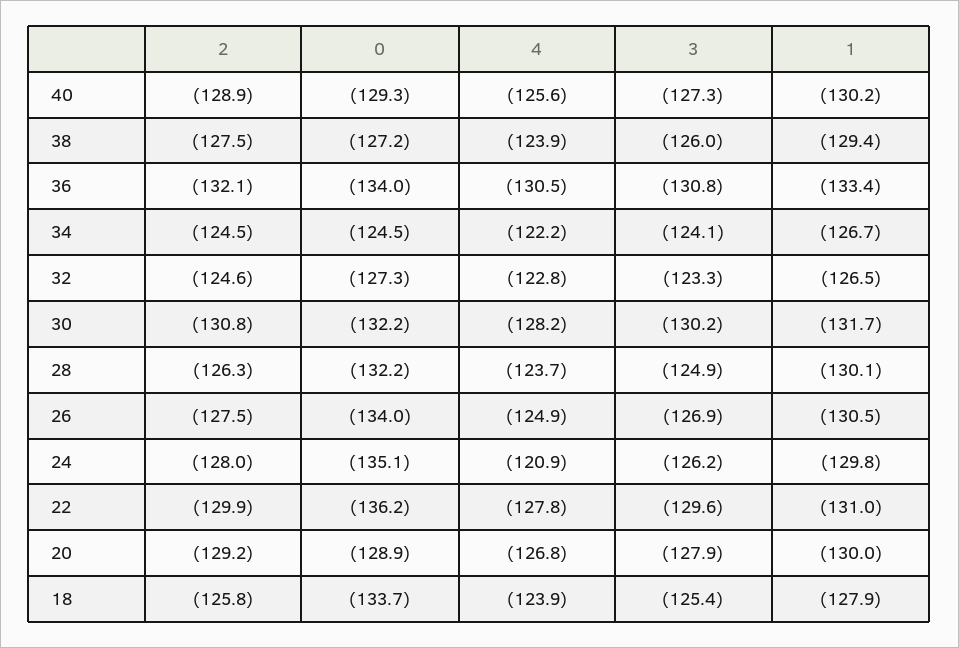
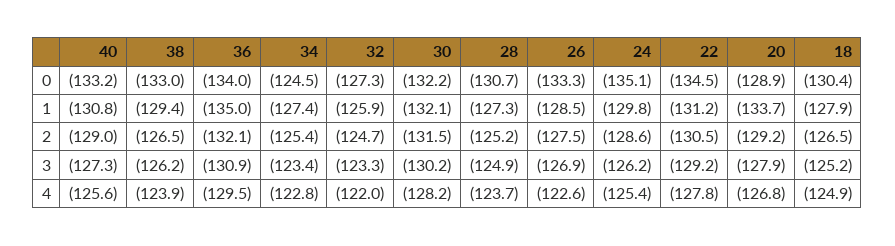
  {
    "2": {
-     "40": -128.9,
+     "40": -129,
-     "38": -127.5,
+     "38": -126.5,
      "36": -132.1,
-     "34": -124.5,
+     "34": -125.4,
-     "32": -124.6,
+     "32": -124.7,
-     "30": -130.8,
+     "30": -131.5,
-     "28": -126.3,
+     "28": -125.2,
      "26": -127.5,
-     "24": -128,
+     "24": -128.6,
-     "22": -129.9,
+     "22": -130.5,
      "20": -129.2,
-     "18": -125.8
+     "18": -126.5
    },
    "0": {
-     "40": -129.3,
+     "40": -133.2,
-     "38": -127.2,
+     "38": -133,
      "36": -134,
      "34": -124.5,
      "32": -127.3,
      "30": -132.2,
-     "28": -132.2,
+     "28": -130.7,
-     "26": -134,
+     "26": -133.3,
      "24": -135.1,
-     "22": -136.2,
+     "22": -134.5,
      "20": -128.9,
-     "18": -133.7
+     "18": -130.4
    },
    "4": {
      "40": -125.6,
      "38": -123.9,
-     "36": -130.5,
+     "36": -129.5,
-     "34": -122.2,
+     "34": -122.8,
-     "32": -122.8,
+     "32": -122,
      "30": -128.2,
      "28": -123.7,
-     "26": -124.9,
+     "26": -122.6,
-     "24": -120.9,
+     "24": -125.4,
      "22": -127.8,
      "20": -126.8,
-     "18": -123.9
+     "18": -124.9
    },
    "3": {
      "40": -127.3,
-     "38": -126,
+     "38": -126.2,
-     "36": -130.8,
+     "36": -130.9,
-     "34": -124.1,
+     "34": -123.4,
      "32": -123.3,
      "30": -130.2,
      "28": -124.9,
      "26": -126.9,
      "24": -126.2,
-     "22": -129.6,
+     "22": -129.2,
      "20": -127.9,
-     "18": -125.4
+     "18": -125.2
    },
    "1": {
-     "40": -130.2,
+     "40": -130.8,
      "38": -129.4,
-     "36": -133.4,
+     "36": -135,
-     "34": -126.7,
+     "34": -127.4,
-     "32": -126.5,
+     "32": -125.9,
-     "30": -131.7,
+     "30": -132.1,
-     "28": -130.1,
+     "28": -127.3,
-     "26": -130.5,
+     "26": -128.5,
      "24": -129.8,
-     "22": -131,
+     "22": -131.2,
-     "20": -130,
+     "20": -133.7,
      "18": -127.9
    }
  }

